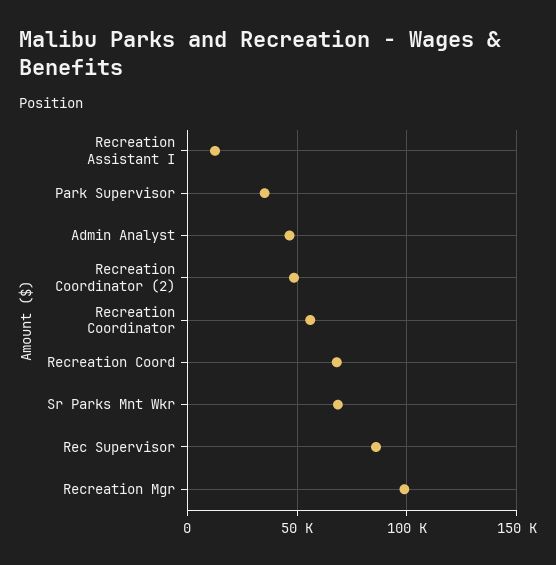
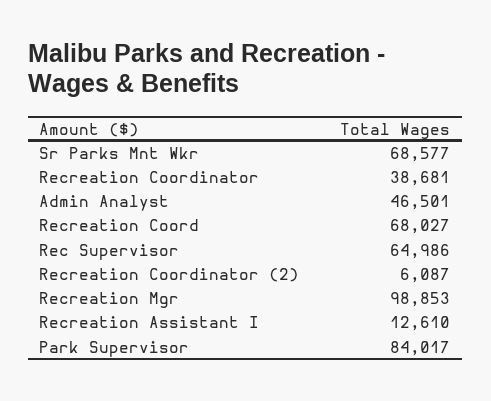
  {
    "Recreation Assistant I": 12610,
-   "Park Supervisor": 35000,
+   "Park Supervisor": 84017,
    "Admin Analyst": 46501,
-   "Recreation Coordinator (2)": 50000,
+   "Recreation Coordinator (2)": 6087,
-   "Recreation Coordinator": 55000,
+   "Recreation Coordinator": 38681,
    "Recreation Coord": 68027,
    "Sr Parks Mnt Wkr": 68577,
-   "Rec Supervisor": 85000,
+   "Rec Supervisor": 64986,
    "Recreation Mgr": 98853
  }

